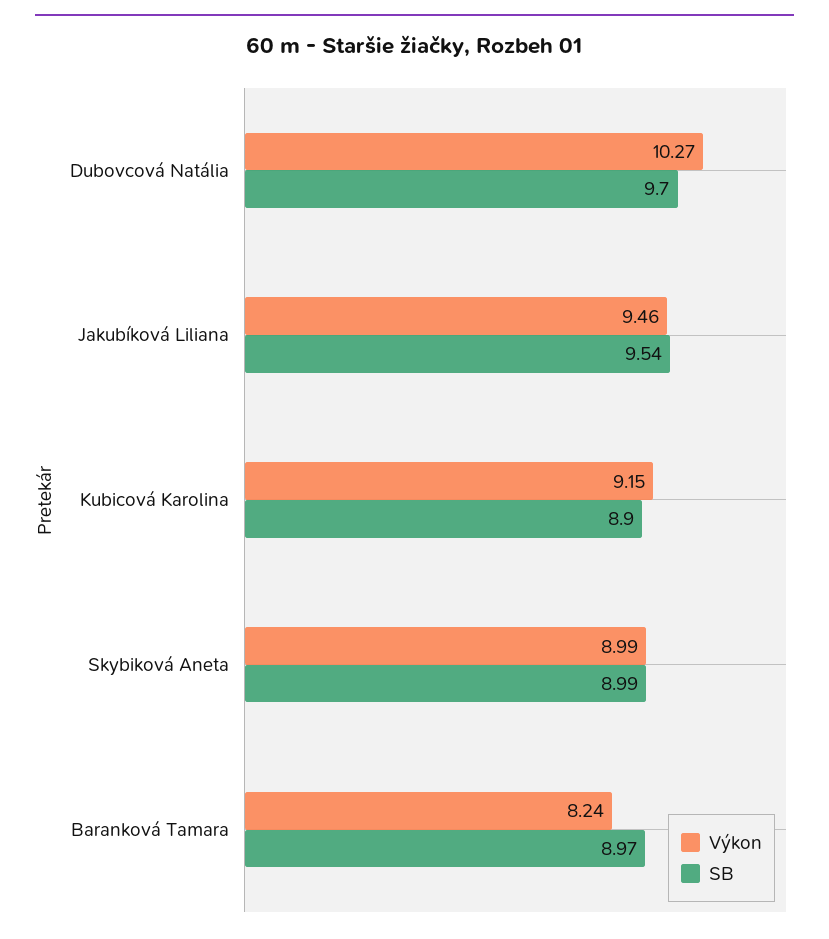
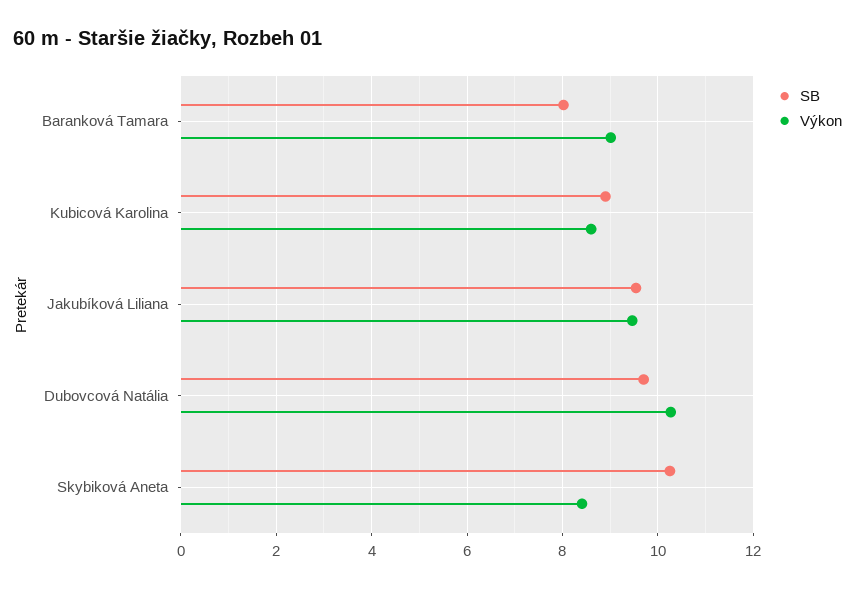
  {
    "Výkon": {
      "Dubovcová Natália": 10.27,
      "Jakubíková Liliana": 9.46,
-     "Kubicová Karolina": 9.15,
+     "Kubicová Karolina": 8.6,
-     "Skybiková Aneta": 8.99,
+     "Skybiková Aneta": 8.4,
-     "Baranková Tamara": 8.24
+     "Baranková Tamara": 9
    },
    "SB": {
      "Dubovcová Natália": 9.7,
      "Jakubíková Liliana": 9.54,
      "Kubicová Karolina": 8.9,
-     "Skybiková Aneta": 8.99,
+     "Skybiková Aneta": 10.2,
-     "Baranková Tamara": 8.97
+     "Baranková Tamara": 8
    }
  }

